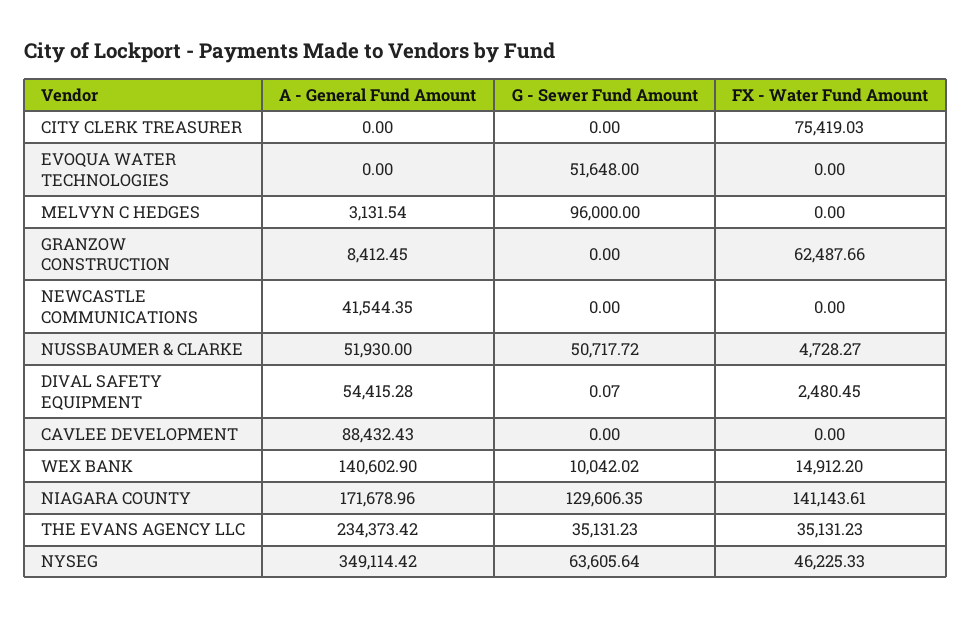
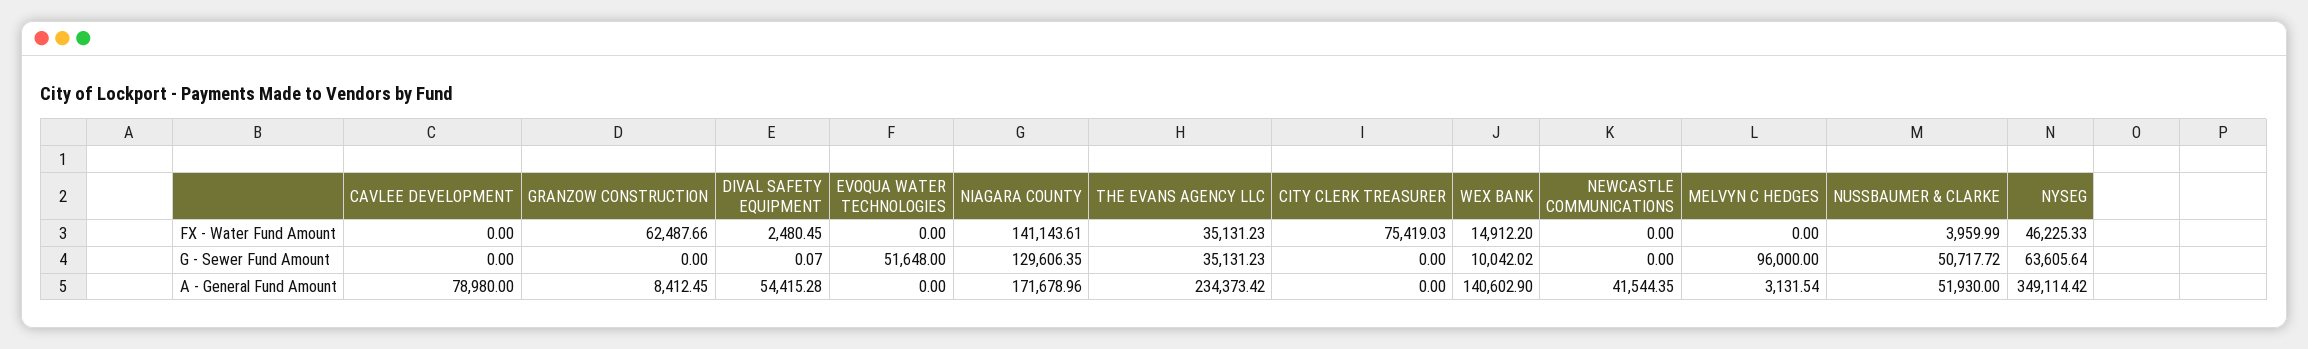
  {
    "A - General Fund Amount": {
      "CITY CLERK TREASURER": 0,
      "EVOQUA WATER TECHNOLOGIES": 0,
      "MELVYN C HEDGES": 3131.54,
      "GRANZOW CONSTRUCTION": 8412.45,
      "NEWCASTLE COMMUNICATIONS": 41544.35,
      "NUSSBAUMER & CLARKE": 51930,
      "DIVAL SAFETY EQUIPMENT": 54415.28,
-     "CAVLEE DEVELOPMENT": 88432.43,
+     "CAVLEE DEVELOPMENT": 78980,
      "WEX BANK": 140602.9,
      "NIAGARA COUNTY": 171678.96,
      "THE EVANS AGENCY LLC": 234373.42,
      "NYSEG": 349114.42
    },
    "G - Sewer Fund Amount": {
      "CITY CLERK TREASURER": 0,
      "EVOQUA WATER TECHNOLOGIES": 51648,
      "MELVYN C HEDGES": 96000,
      "GRANZOW CONSTRUCTION": 0,
      "NEWCASTLE COMMUNICATIONS": 0,
      "NUSSBAUMER & CLARKE": 50717.72,
      "DIVAL SAFETY EQUIPMENT": 0.07,
      "CAVLEE DEVELOPMENT": 0,
      "WEX BANK": 10042.02,
      "NIAGARA COUNTY": 129606.35,
      "THE EVANS AGENCY LLC": 35131.23,
      "NYSEG": 63605.64
    },
    "FX - Water Fund Amount": {
      "CITY CLERK TREASURER": 75419.03,
      "EVOQUA WATER TECHNOLOGIES": 0,
      "MELVYN C HEDGES": 0,
      "GRANZOW CONSTRUCTION": 62487.66,
      "NEWCASTLE COMMUNICATIONS": 0,
-     "NUSSBAUMER & CLARKE": 4728.27,
+     "NUSSBAUMER & CLARKE": 3959.99,
      "DIVAL SAFETY EQUIPMENT": 2480.45,
      "CAVLEE DEVELOPMENT": 0,
      "WEX BANK": 14912.2,
      "NIAGARA COUNTY": 141143.61,
      "THE EVANS AGENCY LLC": 35131.23,
      "NYSEG": 46225.33
    }
  }

